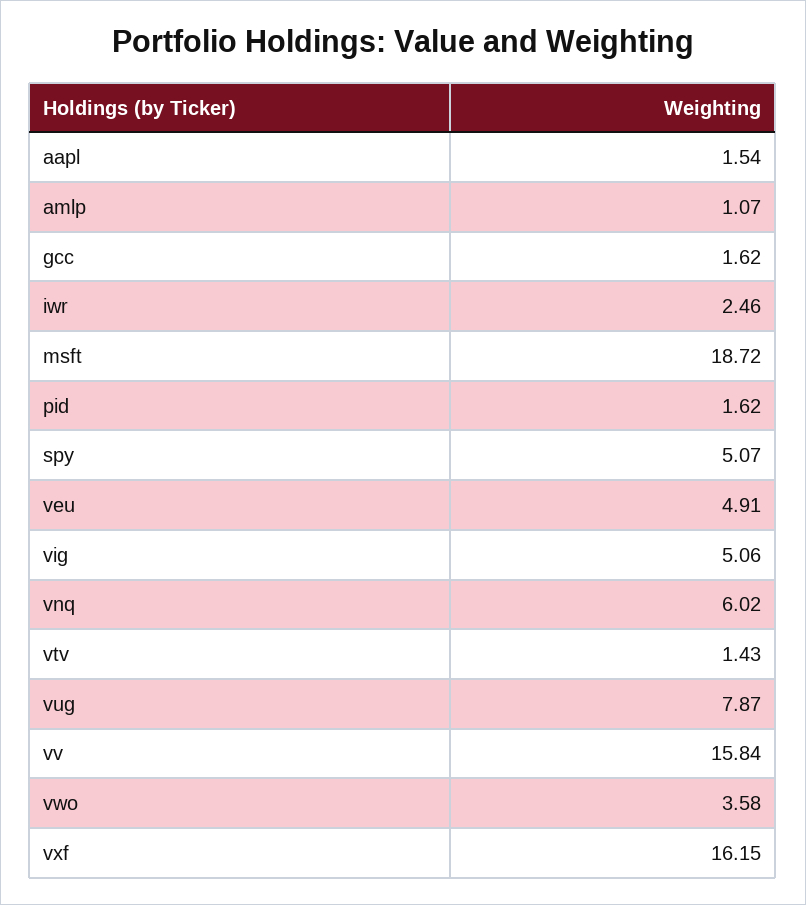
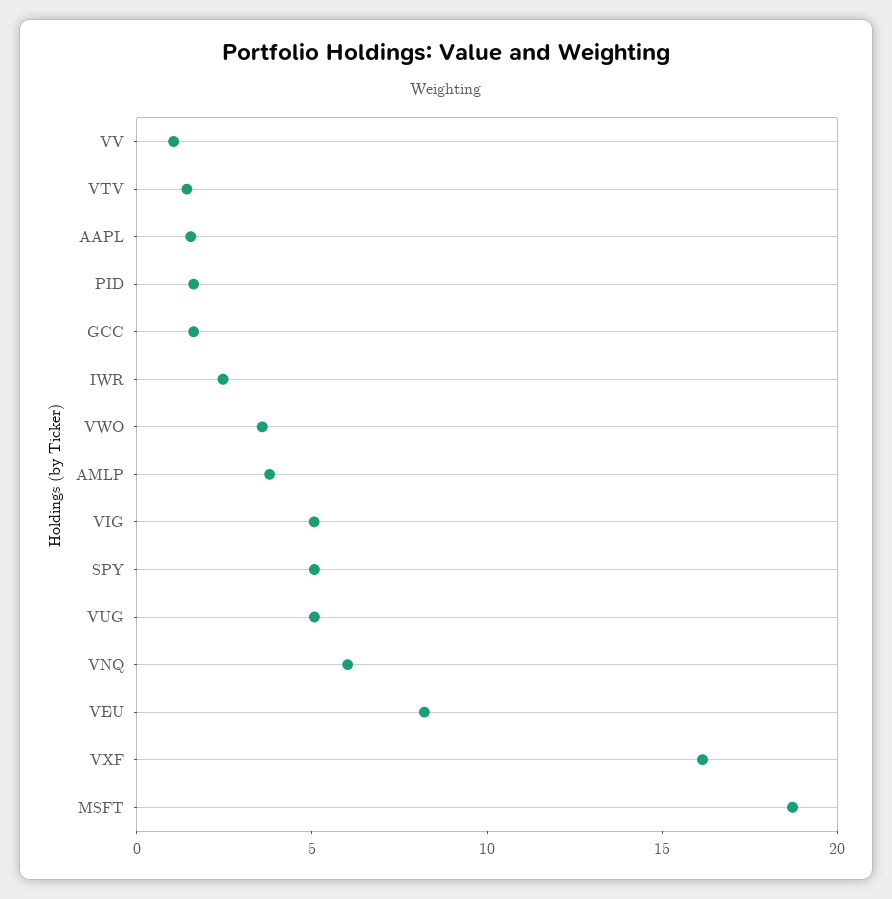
  {
    "aapl": 1.54,
-   "amlp": 1.07,
+   "amlp": 4,
    "gcc": 1.62,
    "iwr": 2.46,
    "msft": 18.72,
    "pid": 1.62,
    "spy": 5.07,
-   "veu": 4.91,
+   "veu": 8,
    "vig": 5.06,
    "vnq": 6.02,
    "vtv": 1.43,
-   "vug": 7.87,
+   "vug": 5,
-   "vv": 15.84,
+   "vv": 1,
    "vwo": 3.58,
    "vxf": 16.15
  }

